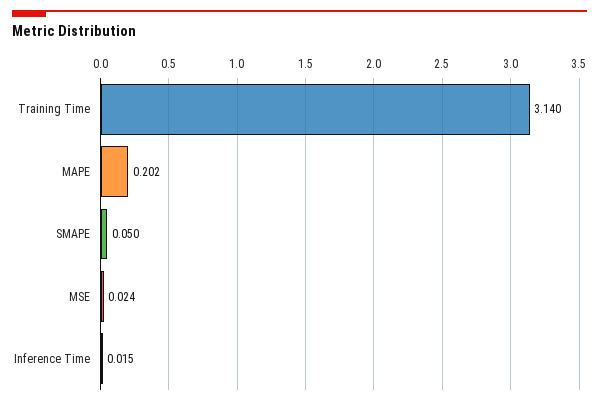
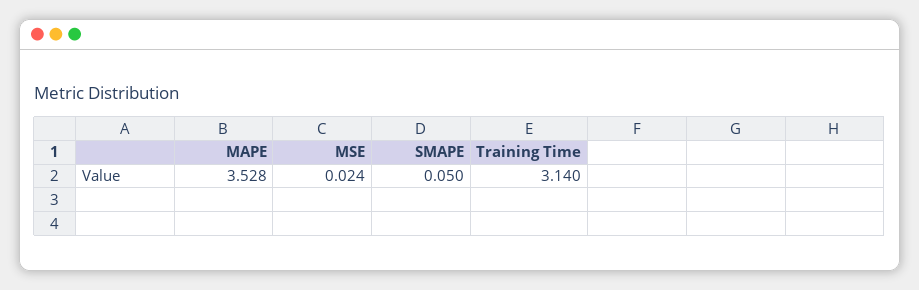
  {
    "Training Time": 3.14,
-   "MAPE": 0.202,
+   "MAPE": 3.528,
    "SMAPE": 0.05,
-   "MSE": 0.024,
+   "MSE": 0.024
-   "Inference Time": 0.015
  }

